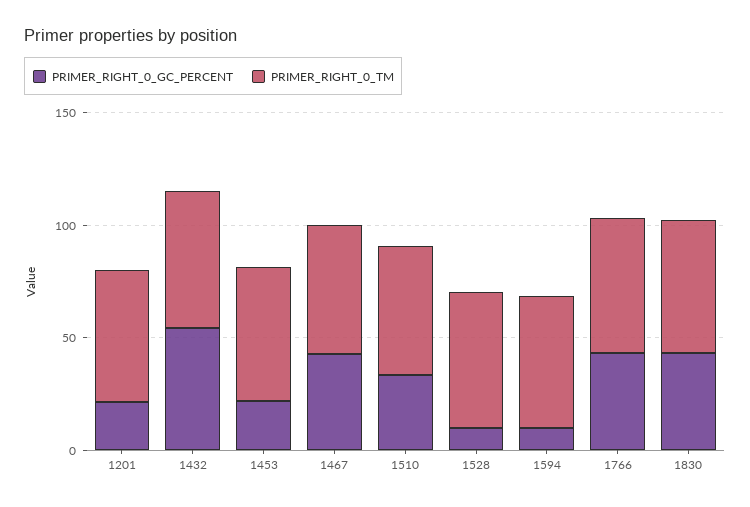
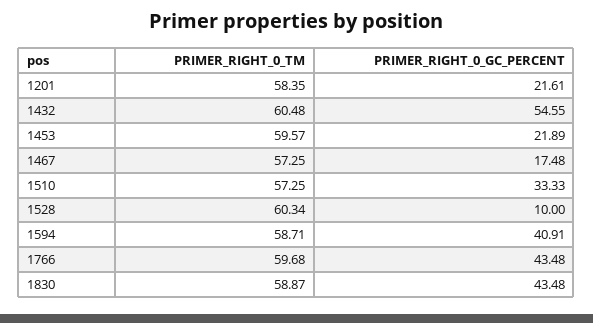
  {
    "PRIMER_RIGHT_0_GC_PERCENT": {
      "1201": 21.61,
      "1432": 54.55,
      "1453": 21.89,
-     "1467": 40,
+     "1467": 17.48,
      "1510": 33.33,
      "1528": 10,
-     "1594": 10,
+     "1594": 40.91,
      "1766": 43.48,
      "1830": 43.48
    },
    "PRIMER_RIGHT_0_TM": {
      "1201": 58.35,
      "1432": 60.48,
      "1453": 59.57,
      "1467": 57.25,
      "1510": 57.25,
      "1528": 60.34,
      "1594": 58.71,
      "1766": 59.68,
      "1830": 58.87
    }
  }

